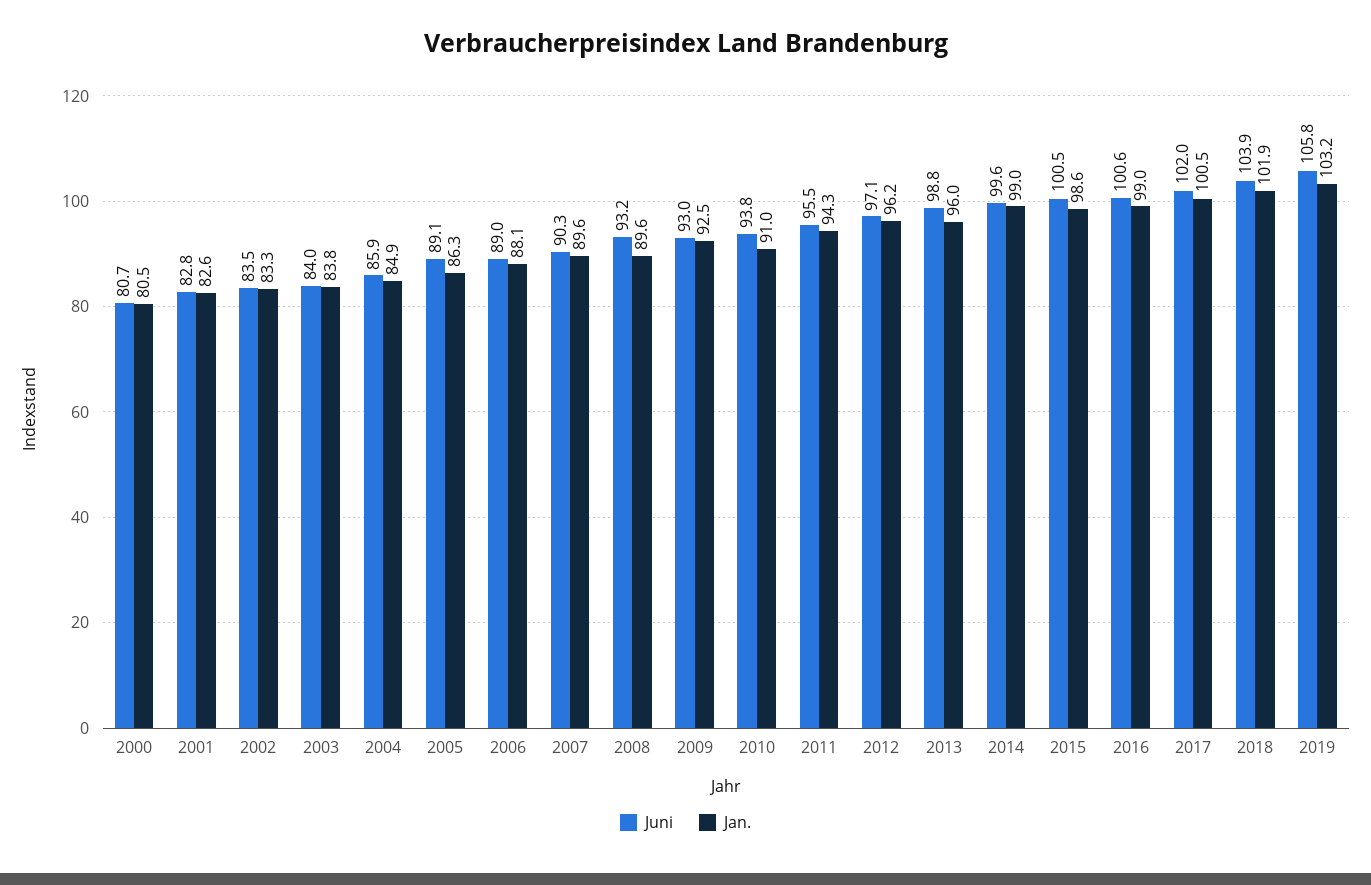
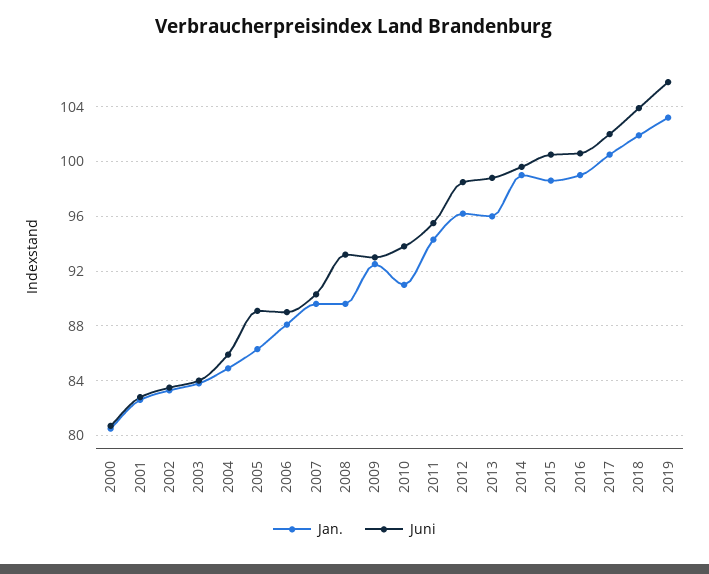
  {
    "Juni": {
      "2000": 80.7,
      "2001": 82.8,
      "2002": 83.5,
      "2003": 84,
      "2004": 85.9,
      "2005": 89.1,
      "2006": 89,
      "2007": 90.3,
      "2008": 93.2,
      "2009": 93,
      "2010": 93.8,
      "2011": 95.5,
-     "2012": 97.1,
+     "2012": 98.5,
      "2013": 98.8,
      "2014": 99.6,
      "2015": 100.5,
      "2016": 100.6,
      "2017": 102,
      "2018": 103.9,
      "2019": 105.8
    },
    "Jan.": {
      "2000": 80.5,
      "2001": 82.6,
      "2002": 83.3,
      "2003": 83.8,
      "2004": 84.9,
      "2005": 86.3,
      "2006": 88.1,
      "2007": 89.6,
      "2008": 89.6,
      "2009": 92.5,
      "2010": 91,
      "2011": 94.3,
      "2012": 96.2,
      "2013": 96,
      "2014": 99,
      "2015": 98.6,
      "2016": 99,
      "2017": 100.5,
      "2018": 101.9,
      "2019": 103.2
    }
  }

